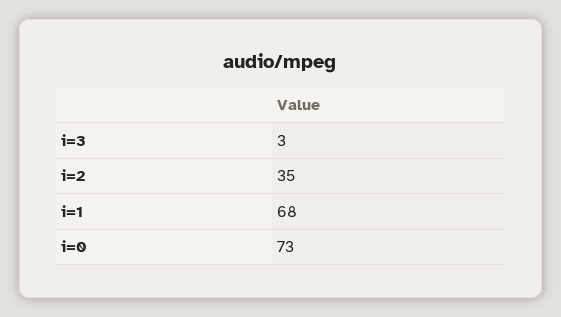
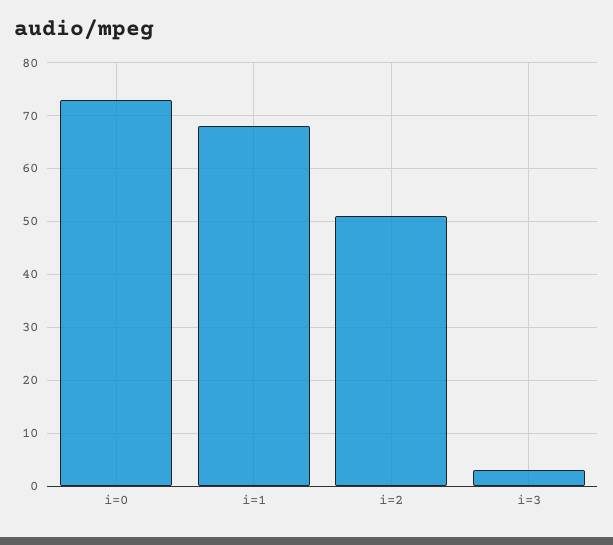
  {
    "i=3": 3,
-   "i=2": 35,
+   "i=2": 50,
    "i=1": 68,
    "i=0": 73
  }

